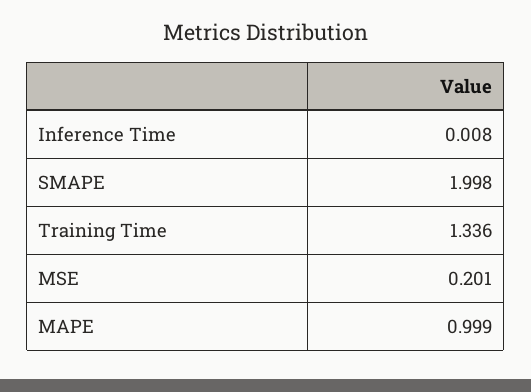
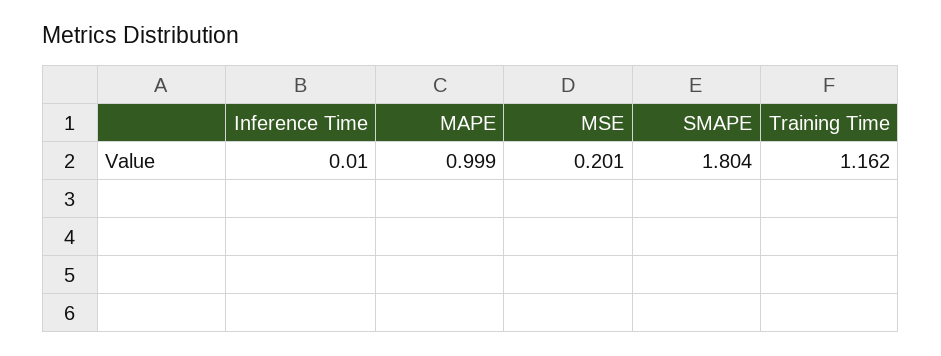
  {
-   "Inference Time": 0.008,
+   "Inference Time": 0.01,
-   "SMAPE": 1.998,
+   "SMAPE": 1.804,
-   "Training Time": 1.336,
+   "Training Time": 1.162,
    "MSE": 0.201,
    "MAPE": 0.999
  }

